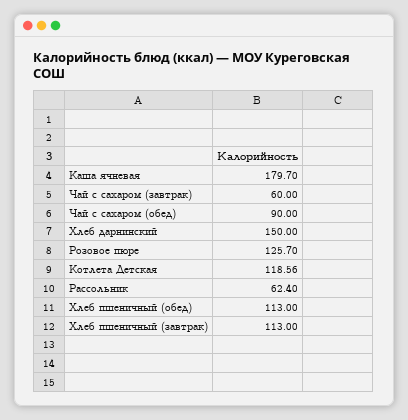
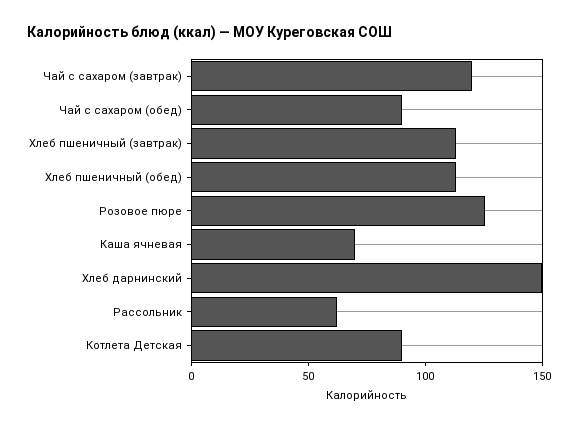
  {
-   "Каша ячневая": 179.7,
+   "Каша ячневая": 70,
-   "Чай с сахаром (завтрак)": 60,
+   "Чай с сахаром (завтрак)": 120,
    "Чай с сахаром (обед)": 90,
    "Хлеб дарнинский": 150,
    "Розовое пюре": 125.7,
-   "Котлета Детская": 118.56,
+   "Котлета Детская": 90,
    "Рассольник": 62.4,
    "Хлеб пшеничный (обед)": 113,
    "Хлеб пшеничный (завтрак)": 113
  }

